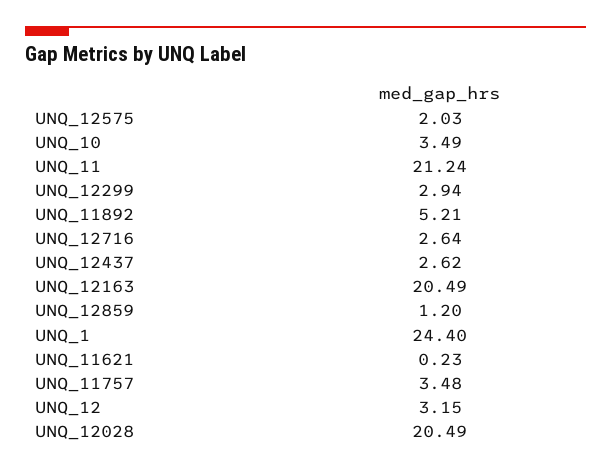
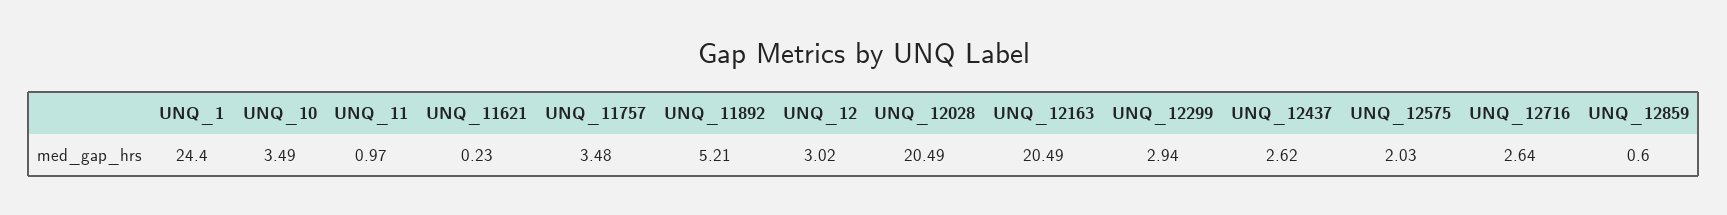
  {
    "UNQ_12575": 2.03,
    "UNQ_10": 3.49,
-   "UNQ_11": 21.24,
+   "UNQ_11": 0.97,
    "UNQ_12299": 2.94,
    "UNQ_11892": 5.21,
    "UNQ_12716": 2.64,
    "UNQ_12437": 2.62,
    "UNQ_12163": 20.49,
-   "UNQ_12859": 1.2,
+   "UNQ_12859": 0.6,
    "UNQ_1": 24.4,
    "UNQ_11621": 0.23,
    "UNQ_11757": 3.48,
-   "UNQ_12": 3.15,
+   "UNQ_12": 3.02,
    "UNQ_12028": 20.49
  }

